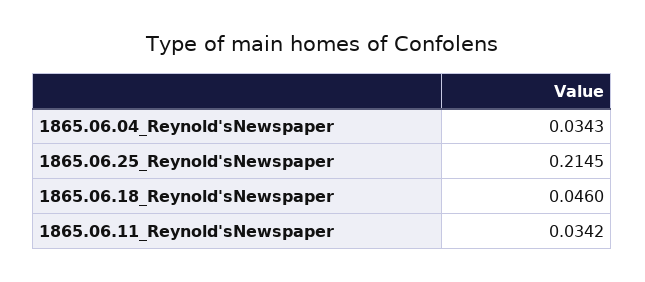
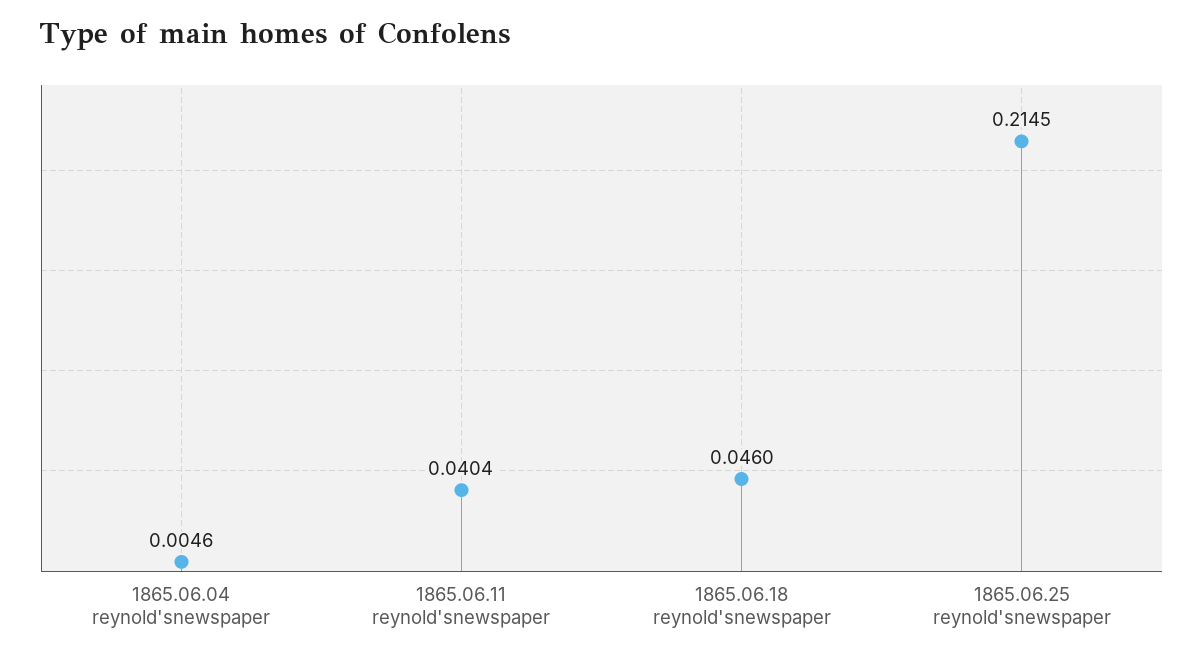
  {
-   "1865.06.04_Reynold'sNewspaper": 0.0343,
+   "1865.06.04_Reynold'sNewspaper": 0.0046,
    "1865.06.25_Reynold'sNewspaper": 0.2145,
    "1865.06.18_Reynold'sNewspaper": 0.046,
-   "1865.06.11_Reynold'sNewspaper": 0.0342
+   "1865.06.11_Reynold'sNewspaper": 0.0404
  }

